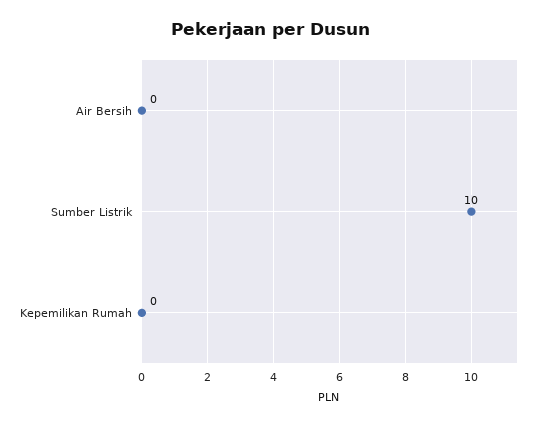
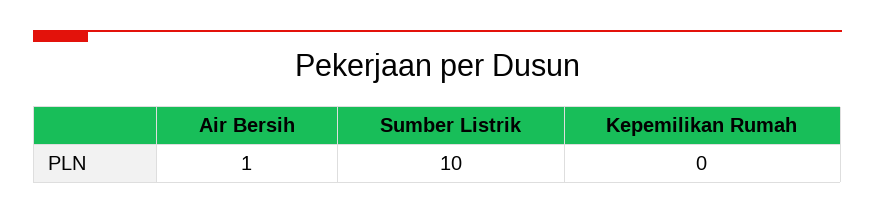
  {
-   "Air Bersih": 0,
+   "Air Bersih": 1,
    "Sumber Listrik": 10,
    "Kepemilikan Rumah": 0
  }

